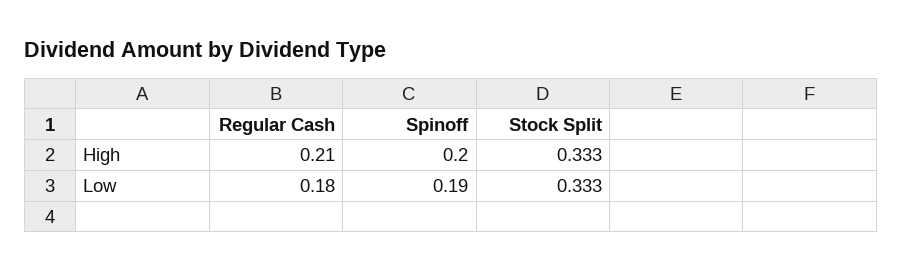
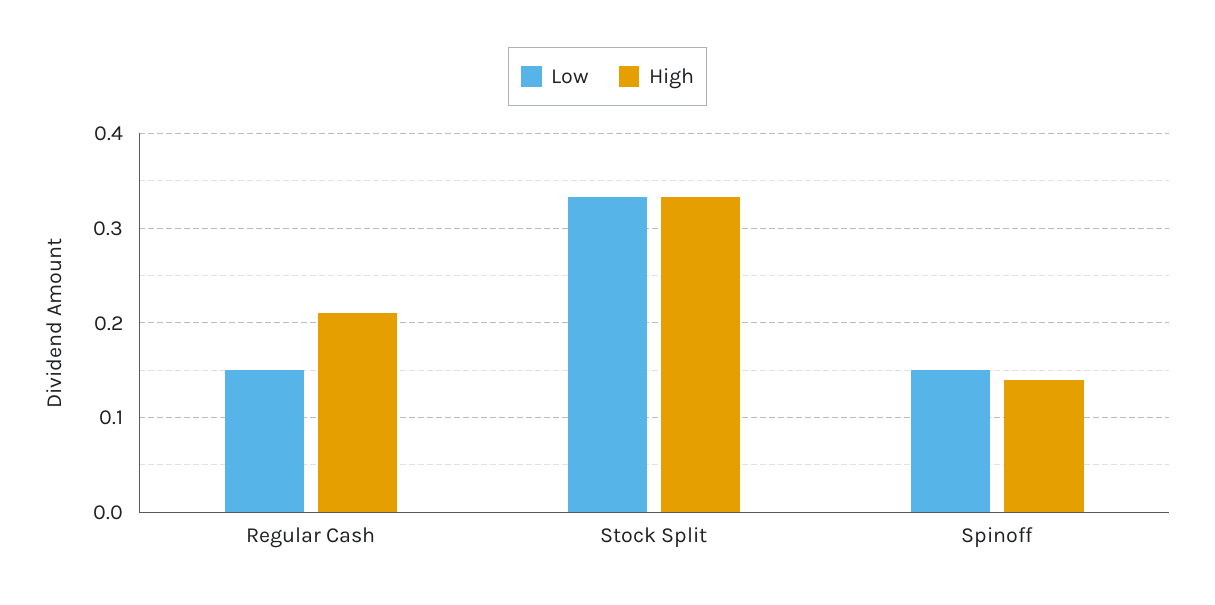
  {
    "High": {
      "Regular Cash": 0.21,
-     "Spinoff": 0.2,
+     "Spinoff": 0.14,
      "Stock Split": 0.333
    },
    "Low": {
-     "Regular Cash": 0.18,
+     "Regular Cash": 0.15,
-     "Spinoff": 0.19,
+     "Spinoff": 0.15,
      "Stock Split": 0.333
    }
  }

